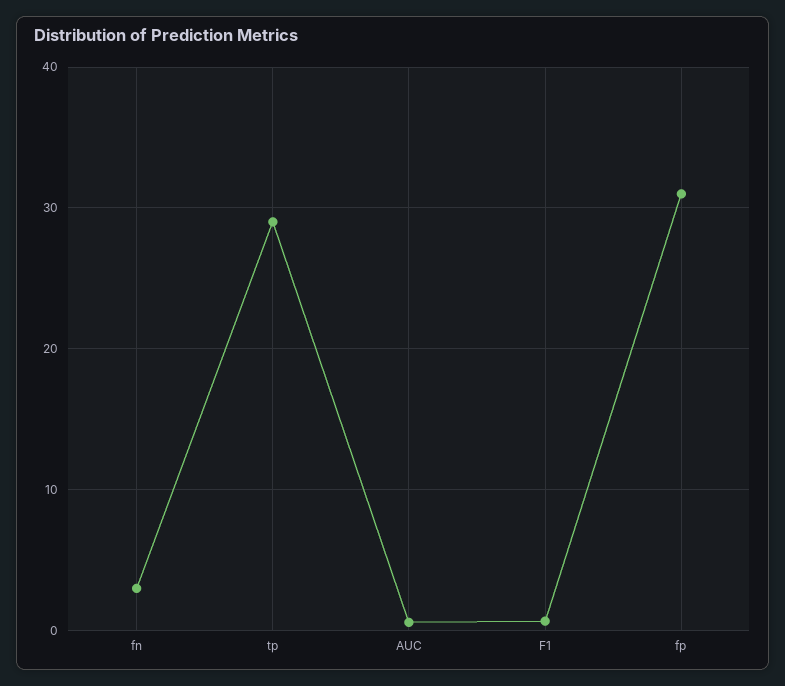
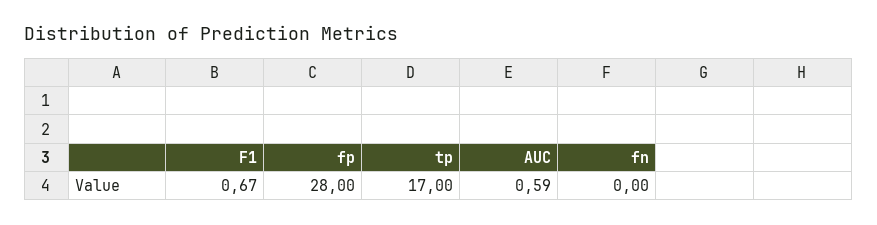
  {
-   "fn": 3,
+   "fn": 0,
-   "tp": 29,
+   "tp": 17,
    "AUC": 0.59,
    "F1": 0.67,
-   "fp": 31
+   "fp": 28
  }

